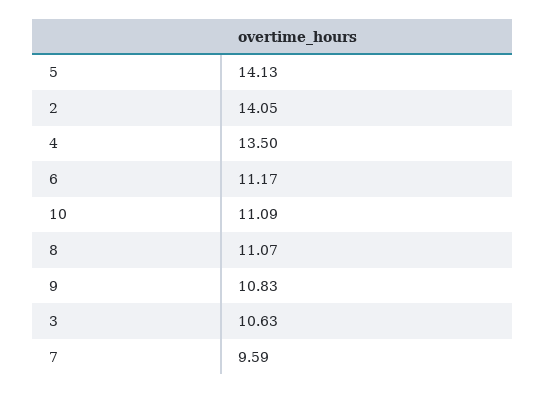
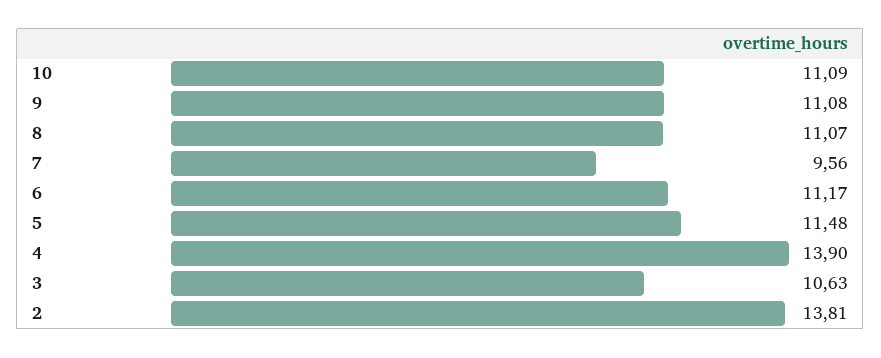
  {
-   "5": 14.13,
+   "5": 11.48,
-   "2": 14.05,
+   "2": 13.81,
-   "4": 13.5,
+   "4": 13.9,
    "6": 11.17,
    "10": 11.09,
    "8": 11.07,
-   "9": 10.83,
+   "9": 11.08,
    "3": 10.63,
-   "7": 9.59
+   "7": 9.56
  }

